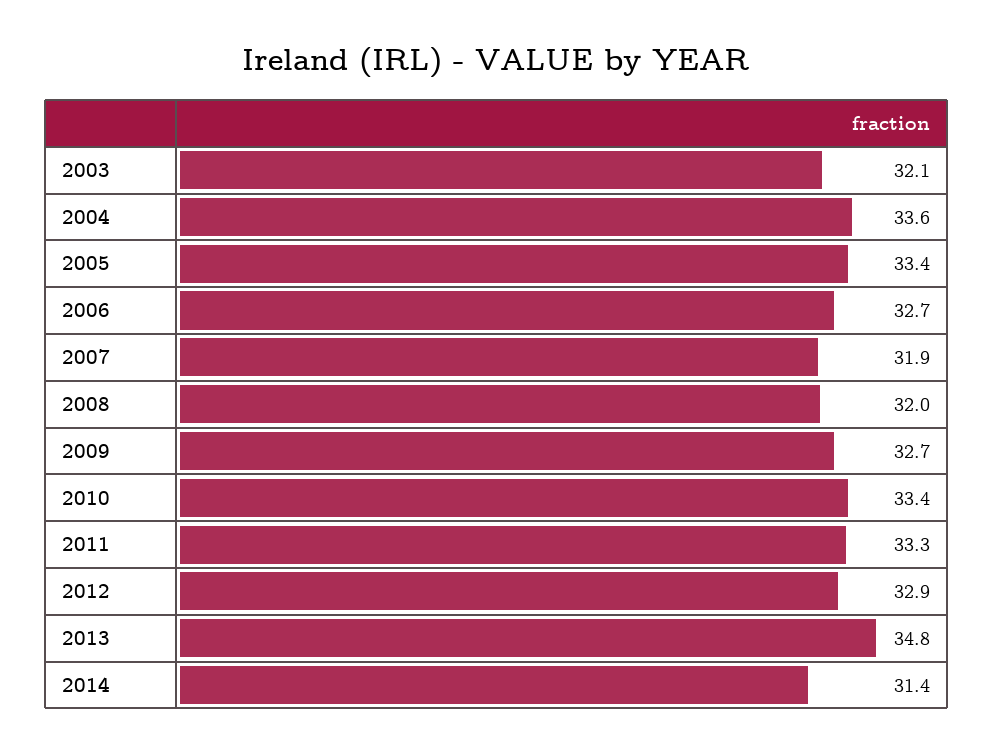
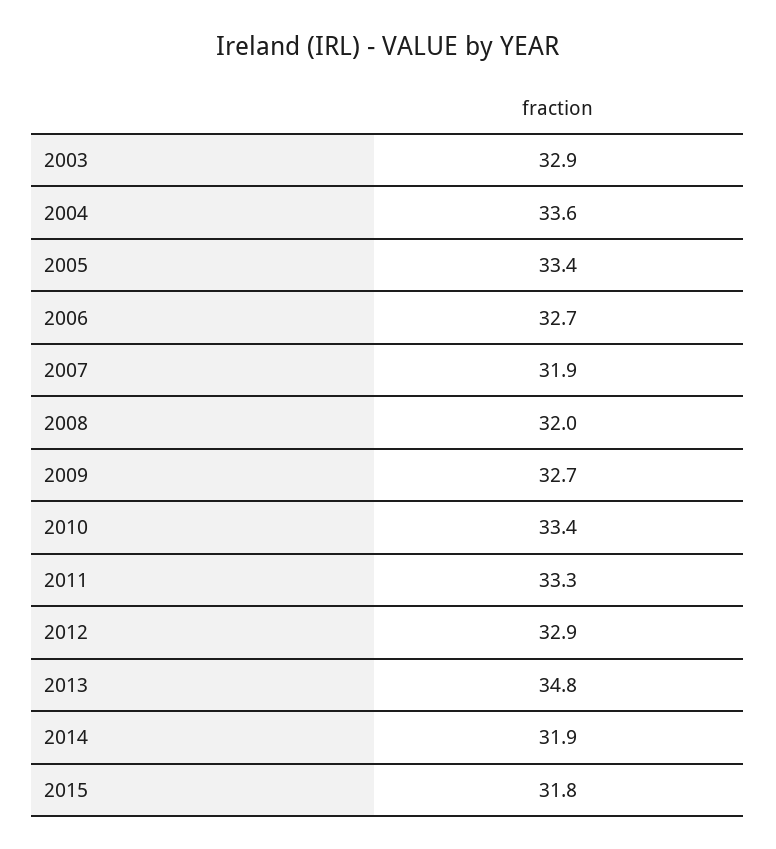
  {
-   "2003": 32.1,
+   "2003": 32.9,
    "2004": 33.6,
    "2005": 33.4,
    "2006": 32.7,
    "2007": 31.9,
    "2008": 32,
    "2009": 32.7,
    "2010": 33.4,
    "2011": 33.3,
    "2012": 32.9,
    "2013": 34.8,
-   "2014": 31.4
+   "2014": 31.9,
+   "2015": 31.8
  }

